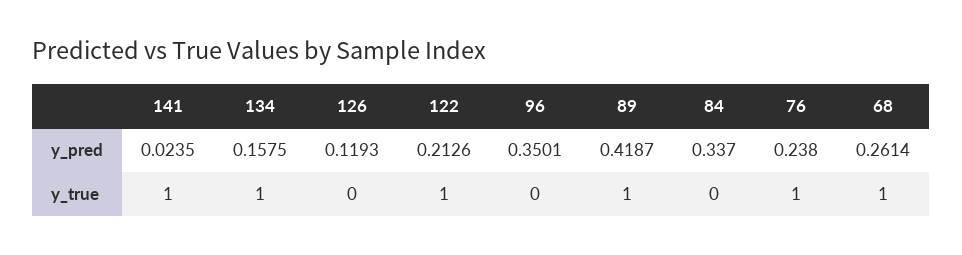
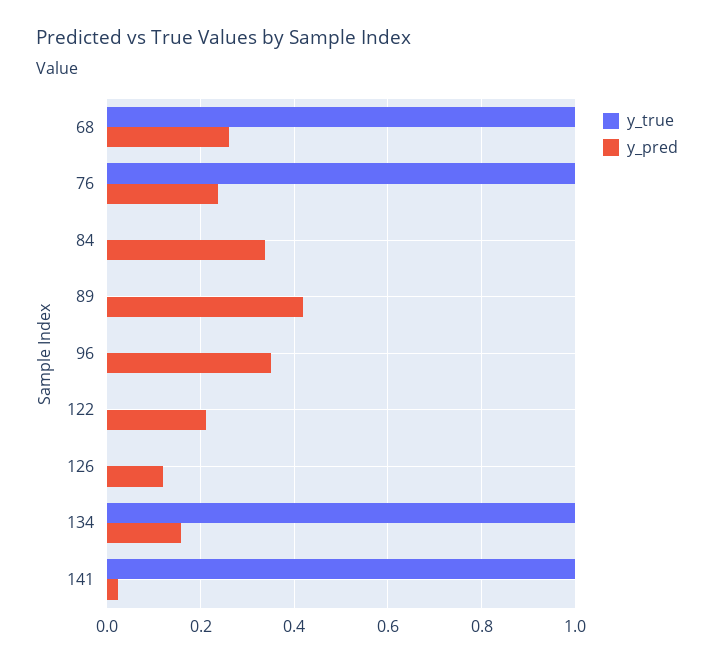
  {
    "y_pred": {
      "141": 0.0235,
      "134": 0.1575,
      "126": 0.1193,
      "122": 0.2126,
      "96": 0.3501,
      "89": 0.4187,
      "84": 0.337,
      "76": 0.238,
      "68": 0.2614
    },
    "y_true": {
      "141": 1,
      "134": 1,
      "126": 0,
-     "122": 1,
+     "122": 0,
      "96": 0,
-     "89": 1,
+     "89": 0,
      "84": 0,
      "76": 1,
      "68": 1
    }
  }

